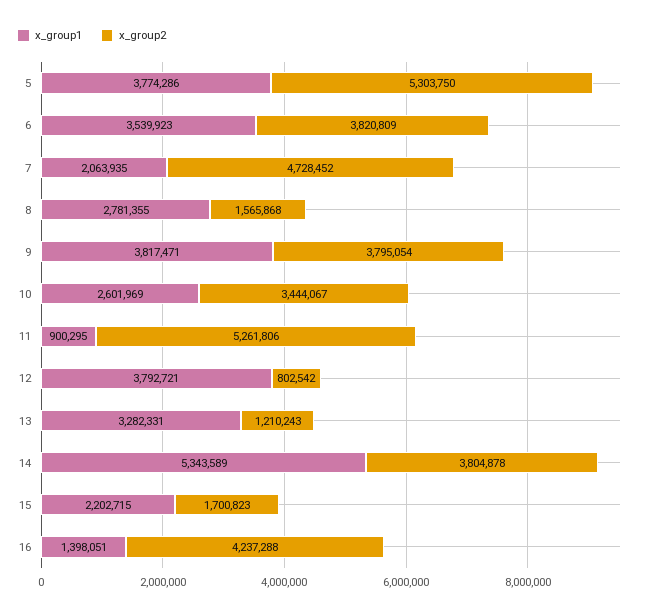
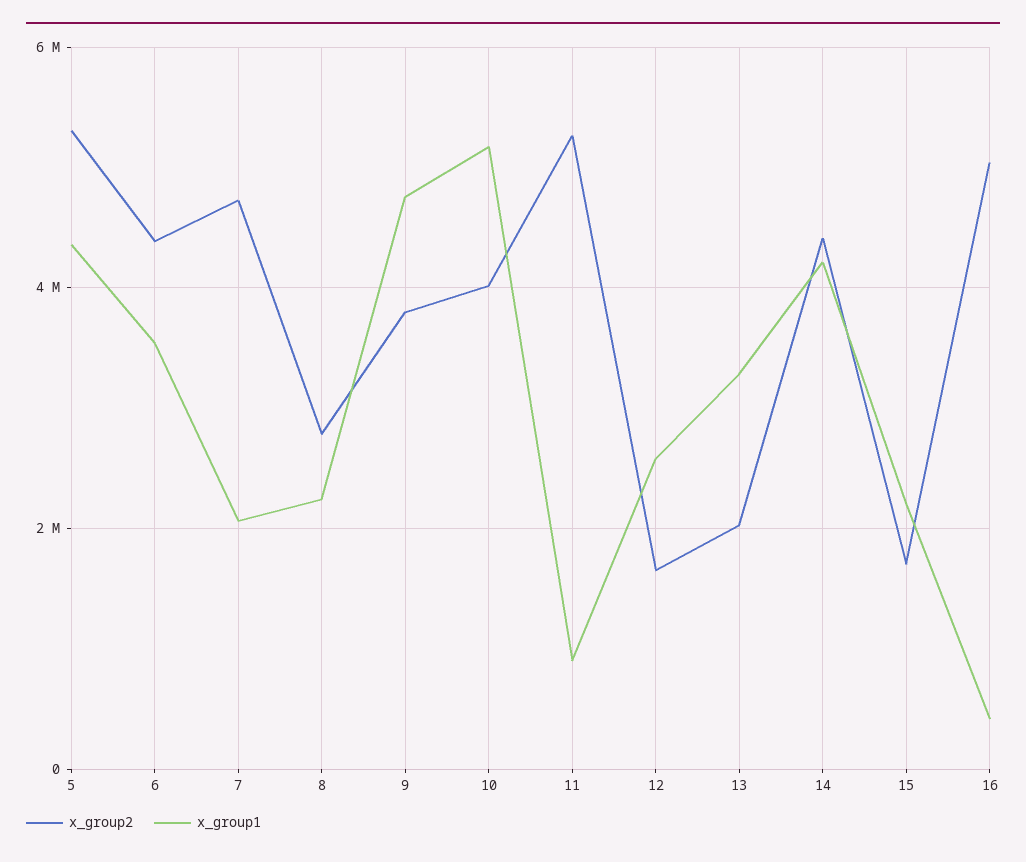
  {
    "x_group1": {
-     "5": 3774286,
+     "5": 4400000,
      "6": 3539923,
      "7": 2063935,
-     "8": 2781355,
+     "8": 2200000,
-     "9": 3817471,
+     "9": 4800000,
-     "10": 2601969,
+     "10": 5200000,
      "11": 900295,
-     "12": 3792721,
+     "12": 2600000,
      "13": 3282331,
-     "14": 5343589,
+     "14": 4200000,
      "15": 2202715,
-     "16": 1398051
+     "16": 400000
    },
    "x_group2": {
      "5": 5303750,
-     "6": 3820809,
+     "6": 4400000,
      "7": 4728452,
-     "8": 1565868,
+     "8": 2800000,
      "9": 3795054,
-     "10": 3444067,
+     "10": 4000000,
      "11": 5261806,
-     "12": 802542,
+     "12": 1600000,
-     "13": 1210243,
+     "13": 2000000,
-     "14": 3804878,
+     "14": 4400000,
      "15": 1700823,
-     "16": 4237288
+     "16": 5000000
    }
  }

